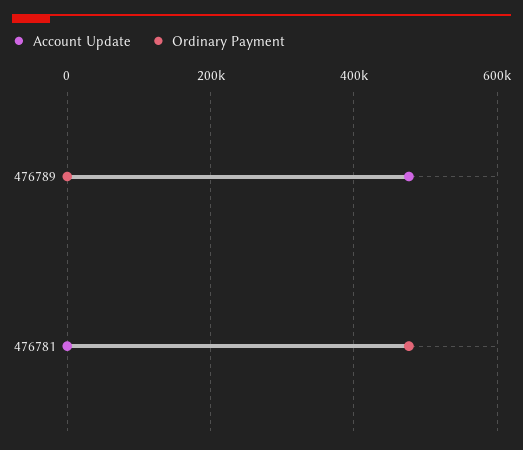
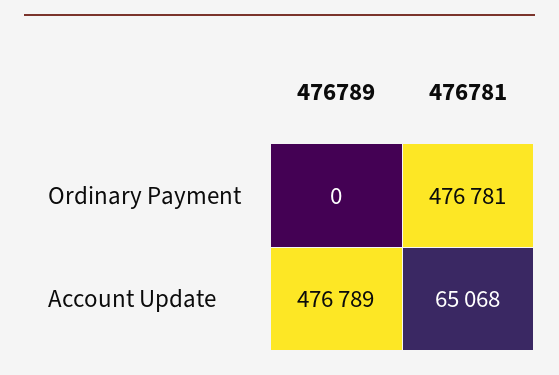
  {
    "Account Update": {
      "476789": 476789,
-     "476781": 0
+     "476781": 65068
    },
    "Ordinary Payment": {
      "476789": 0,
      "476781": 476781
    }
  }

